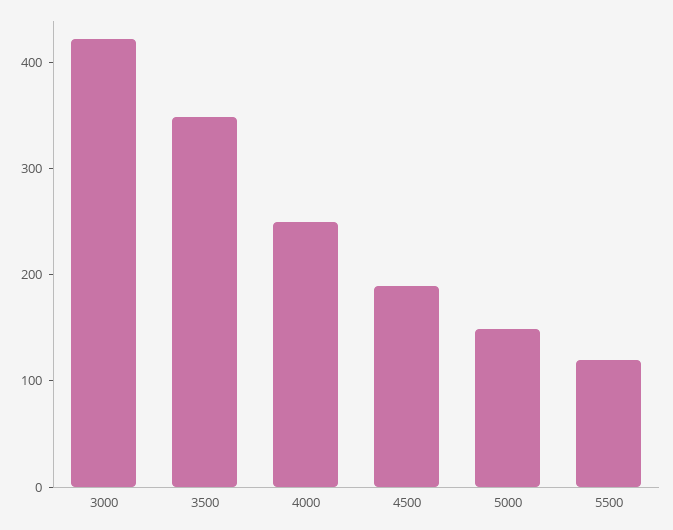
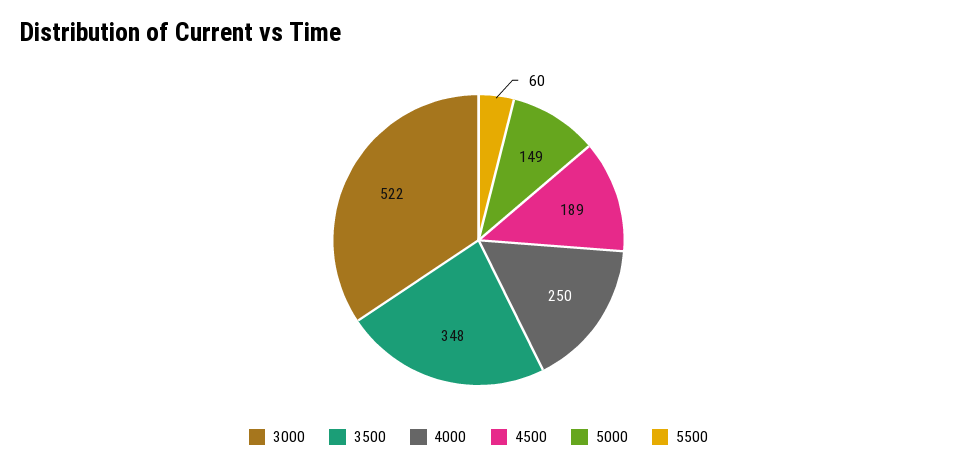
  {
-   "3000": 420,
+   "3000": 522,
    "3500": 348,
    "4000": 250,
    "4500": 189,
    "5000": 149,
-   "5500": 120
+   "5500": 60
  }

